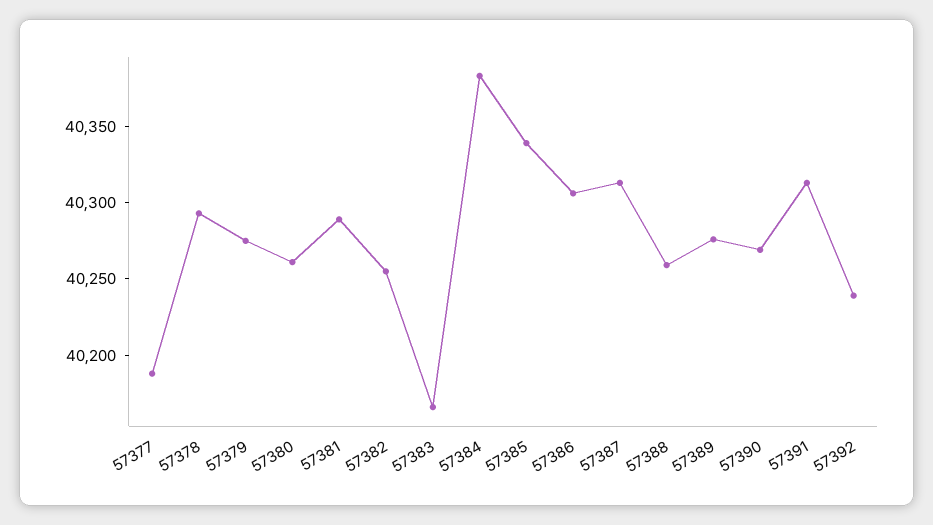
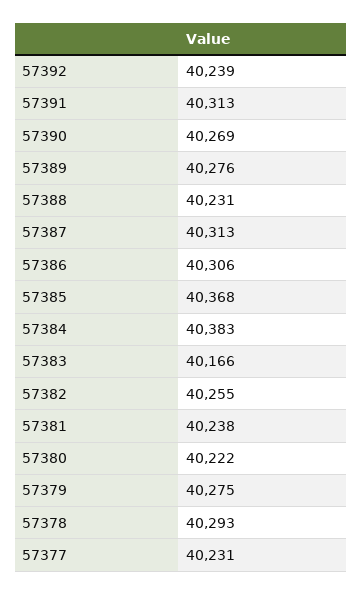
  {
-   "57377": 40190,
+   "57377": 40231,
    "57378": 40293,
    "57379": 40275,
-   "57380": 40260,
+   "57380": 40222,
-   "57381": 40290,
+   "57381": 40238,
    "57382": 40255,
    "57383": 40166,
    "57384": 40383,
-   "57385": 40340,
+   "57385": 40368,
    "57386": 40306,
    "57387": 40313,
-   "57388": 40260,
+   "57388": 40231,
    "57389": 40276,
    "57390": 40269,
    "57391": 40313,
    "57392": 40239
  }

